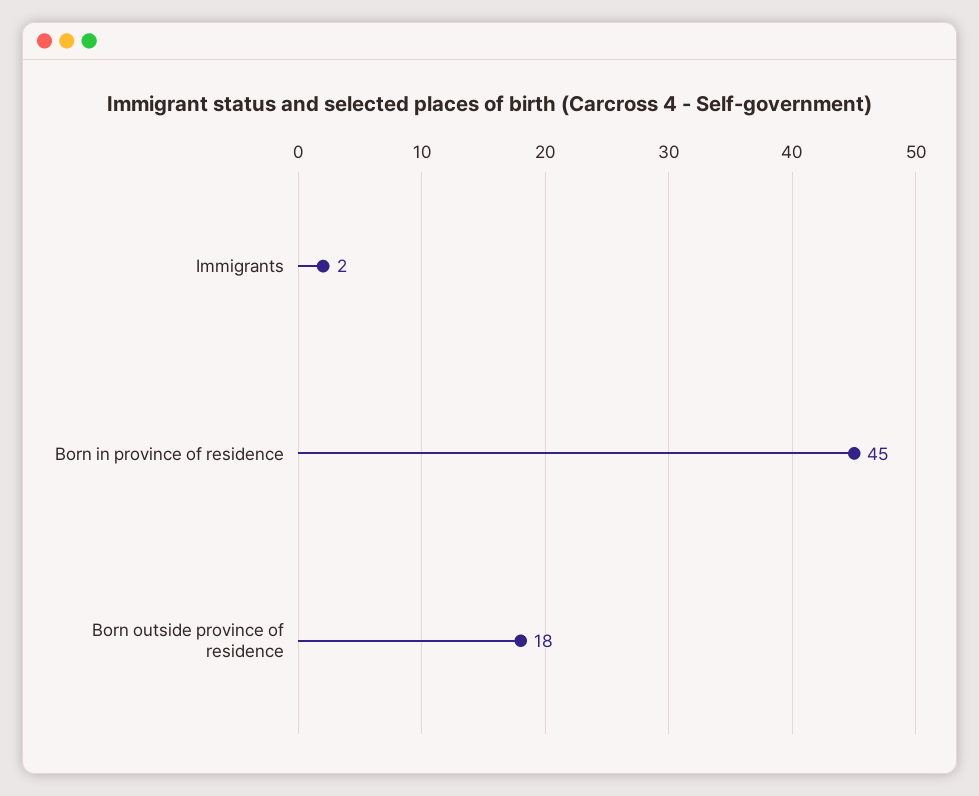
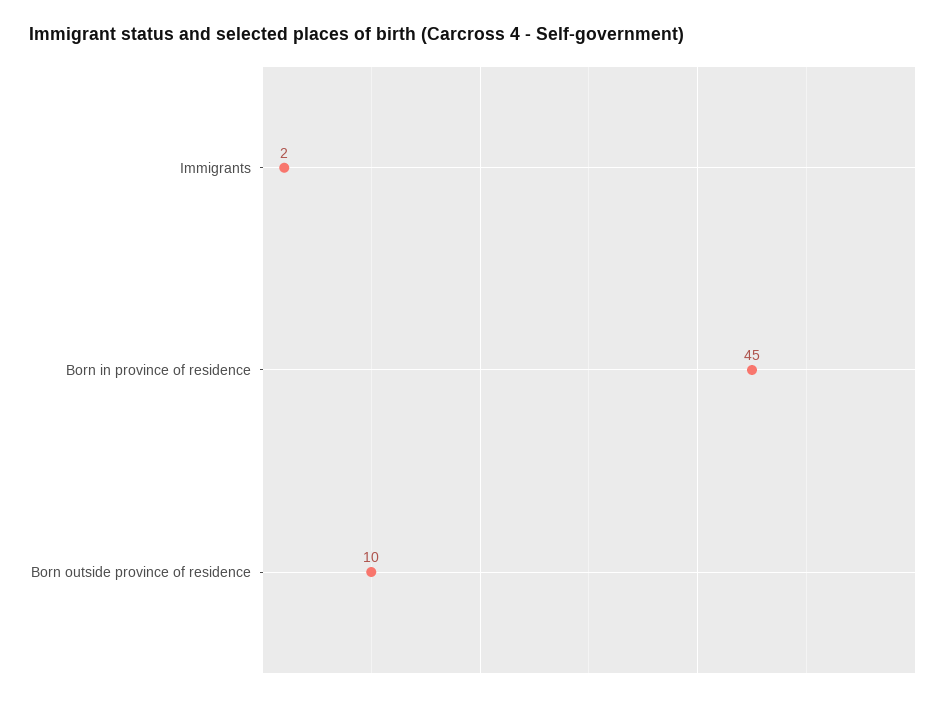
  {
    "Immigrants": 2,
    "Born in province of residence": 45,
-   "Born outside province of residence": 18
+   "Born outside province of residence": 10
  }

